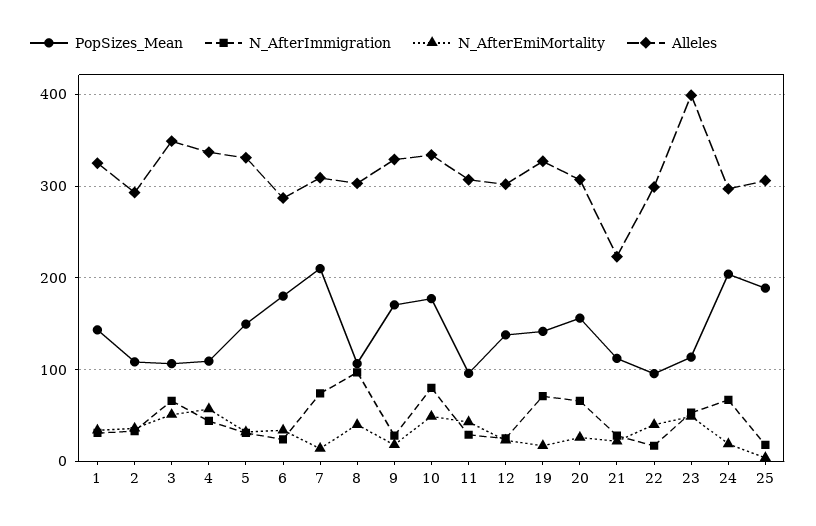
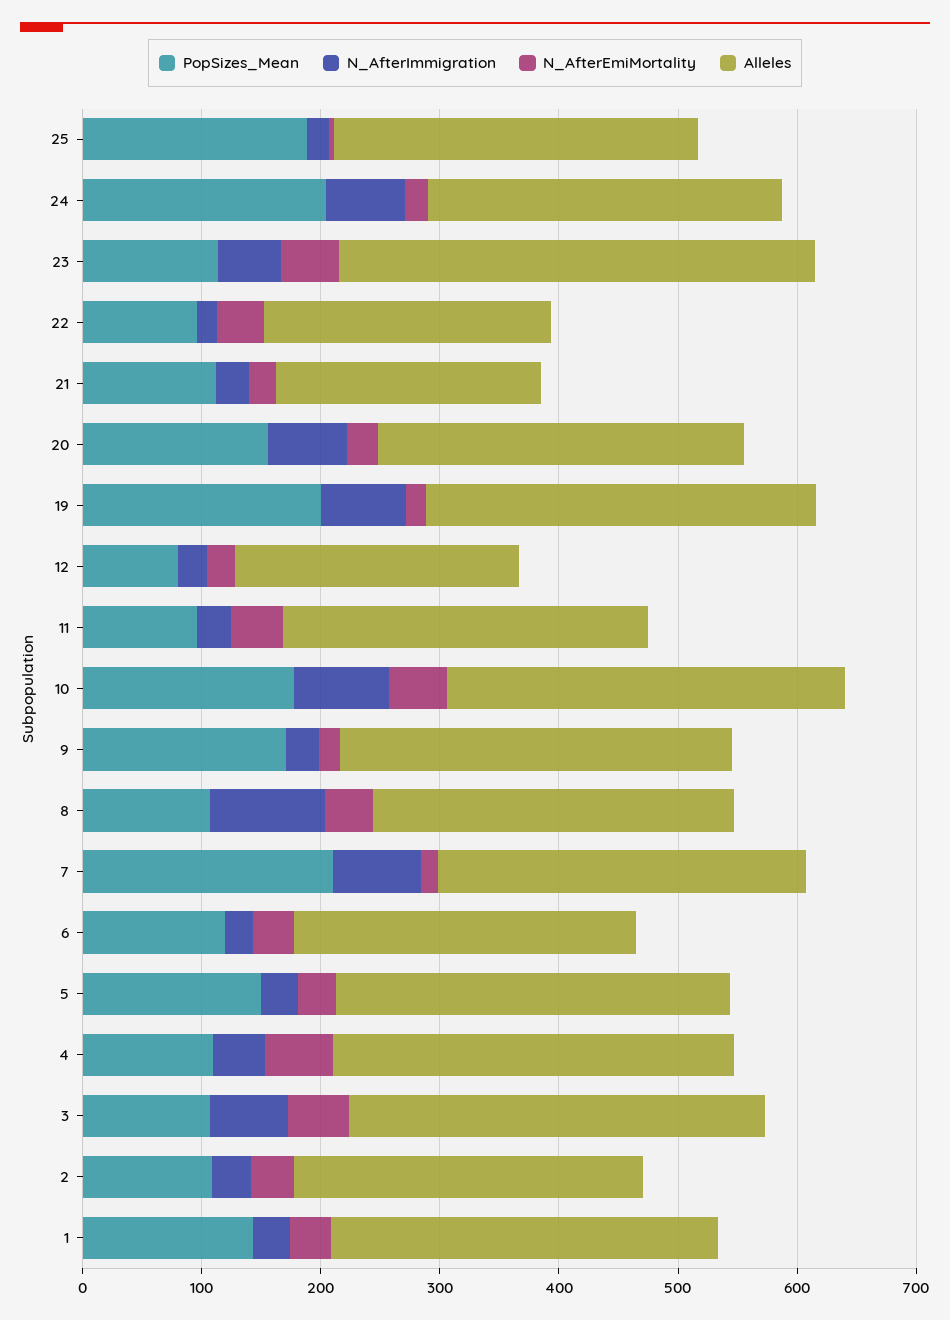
  {
    "PopSizes_Mean": {
      "1": 140,
      "2": 110,
      "3": 110,
      "4": 110,
      "5": 150,
-     "6": 180,
+     "6": 120,
      "7": 210,
      "8": 110,
      "9": 170,
      "10": 180,
      "11": 100,
-     "12": 140,
+     "12": 80,
-     "19": 140,
+     "19": 200,
      "20": 160,
      "21": 110,
      "22": 100,
      "23": 110,
      "24": 200,
      "25": 190
    },
    "N_AfterImmigration": {
      "1": 30,
      "2": 30,
      "3": 70,
      "4": 40,
      "5": 30,
      "6": 20,
      "7": 70,
      "8": 100,
      "9": 30,
      "10": 80,
      "11": 30,
      "12": 30,
      "19": 70,
      "20": 70,
      "21": 30,
      "22": 20,
      "23": 50,
      "24": 70,
      "25": 20
    },
    "N_AfterEmiMortality": {
      "1": 30,
      "2": 40,
      "3": 50,
      "4": 60,
      "5": 30,
      "6": 30,
      "7": 10,
      "8": 40,
      "9": 20,
      "10": 50,
      "11": 40,
      "12": 20,
      "19": 20,
      "20": 30,
      "21": 20,
      "22": 40,
      "23": 50,
      "24": 20,
      "25": 0
    },
    "Alleles": {
      "1": 330,
      "2": 290,
      "3": 350,
      "4": 340,
      "5": 330,
      "6": 290,
      "7": 310,
      "8": 300,
      "9": 330,
      "10": 330,
      "11": 310,
-     "12": 300,
+     "12": 240,
      "19": 330,
      "20": 310,
      "21": 220,
-     "22": 300,
+     "22": 240,
      "23": 400,
      "24": 300,
      "25": 310
    }
  }

